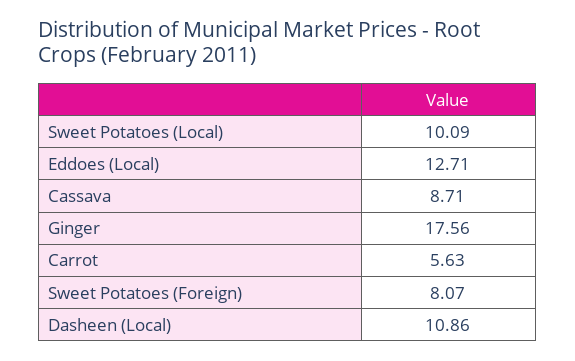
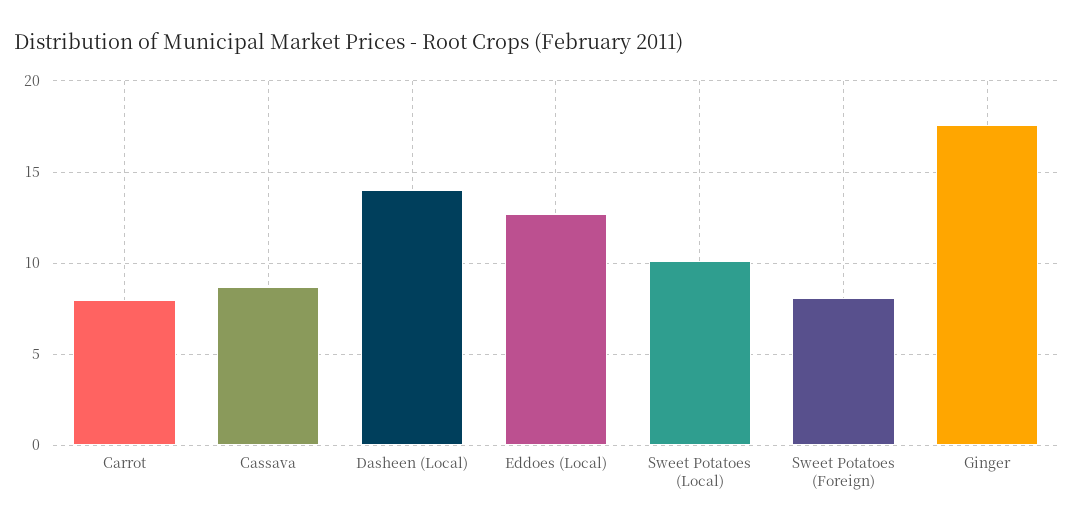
  {
    "Sweet Potatoes (Local)": 10.09,
    "Eddoes (Local)": 12.71,
    "Cassava": 8.71,
    "Ginger": 17.56,
-   "Carrot": 5.63,
+   "Carrot": 8,
    "Sweet Potatoes (Foreign)": 8.07,
-   "Dasheen (Local)": 10.86
+   "Dasheen (Local)": 14
  }

